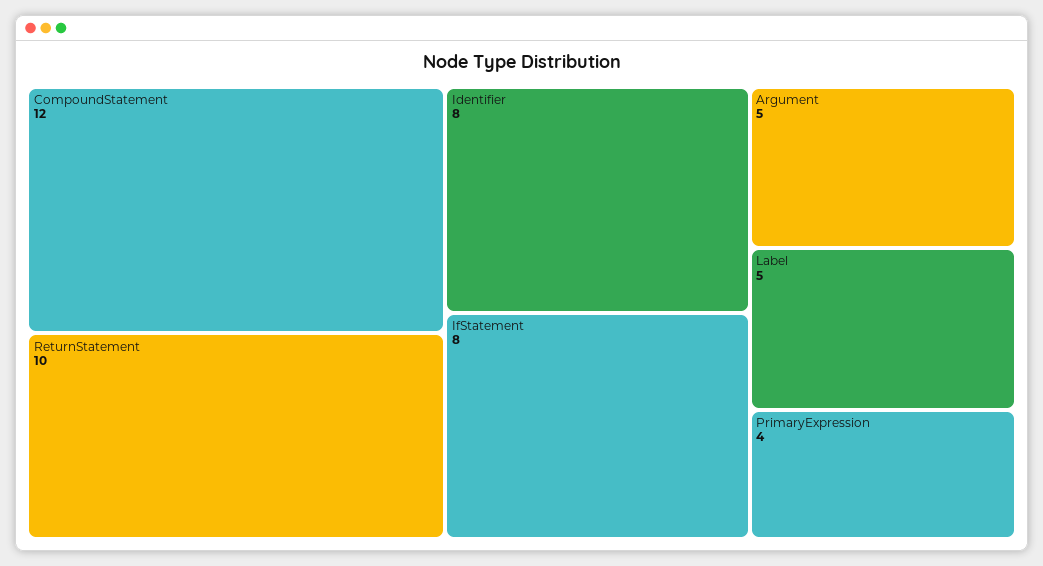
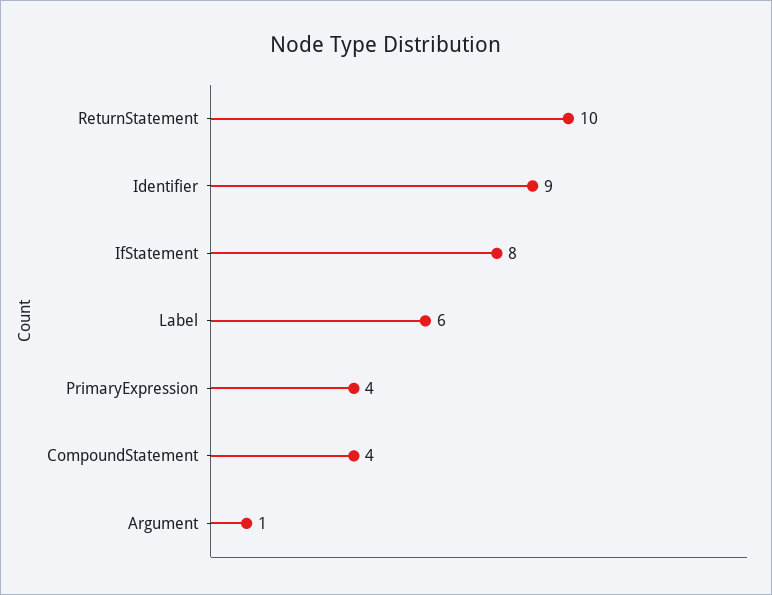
  {
-   "CompoundStatement": 12,
+   "CompoundStatement": 4,
    "ReturnStatement": 10,
-   "Identifier": 8,
+   "Identifier": 9,
    "IfStatement": 8,
-   "Argument": 5,
+   "Argument": 1,
-   "Label": 5,
+   "Label": 6,
    "PrimaryExpression": 4
  }

